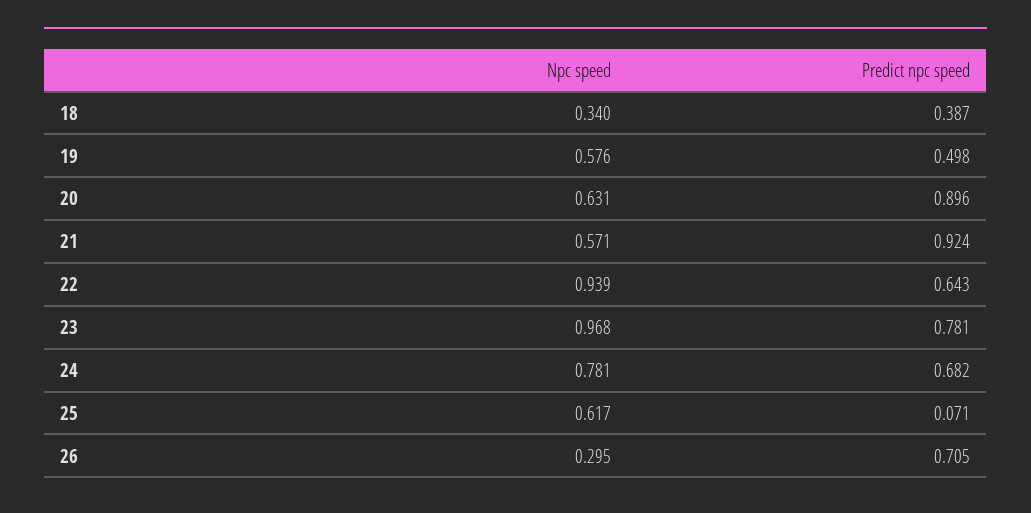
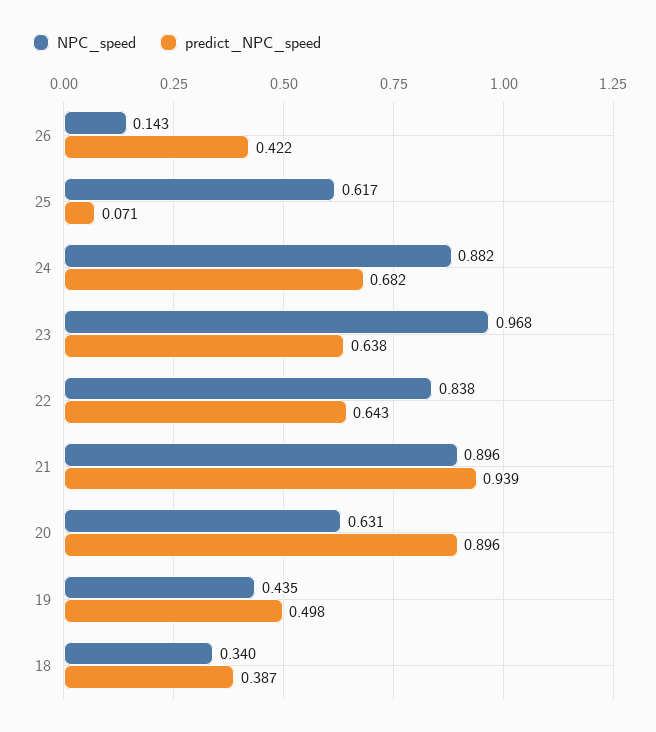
  {
    "Npc speed": {
      "18": 0.34,
-     "19": 0.576,
+     "19": 0.435,
      "20": 0.631,
-     "21": 0.571,
+     "21": 0.896,
-     "22": 0.939,
+     "22": 0.838,
      "23": 0.968,
-     "24": 0.781,
+     "24": 0.882,
      "25": 0.617,
-     "26": 0.295
+     "26": 0.143
    },
    "Predict npc speed": {
      "18": 0.387,
      "19": 0.498,
      "20": 0.896,
-     "21": 0.924,
+     "21": 0.939,
      "22": 0.643,
-     "23": 0.781,
+     "23": 0.638,
      "24": 0.682,
      "25": 0.071,
-     "26": 0.705
+     "26": 0.422
    }
  }

